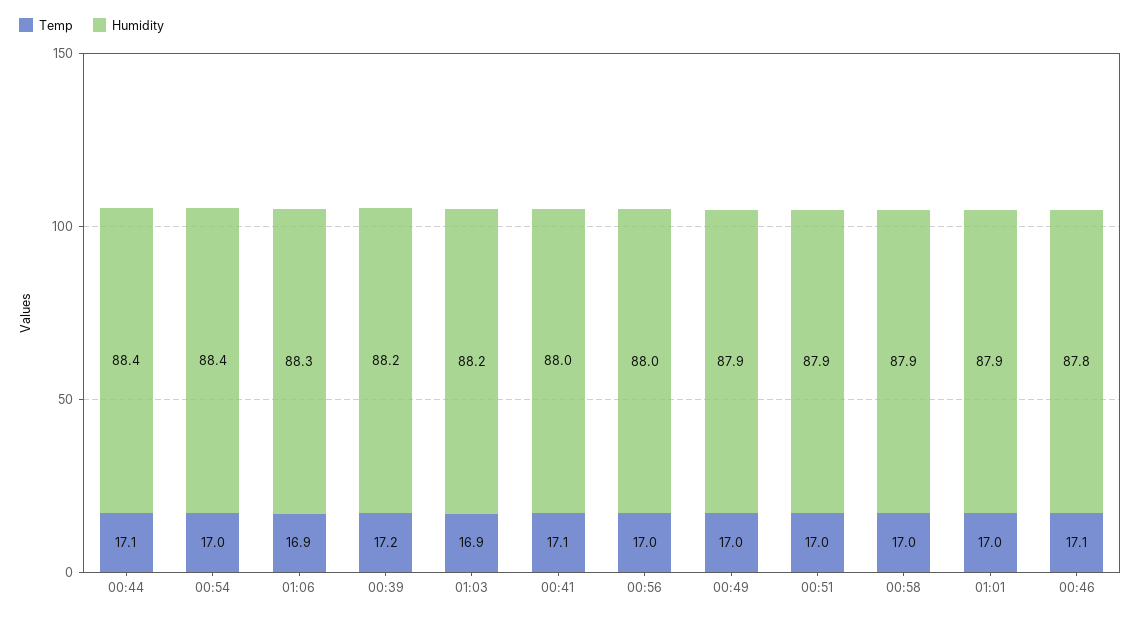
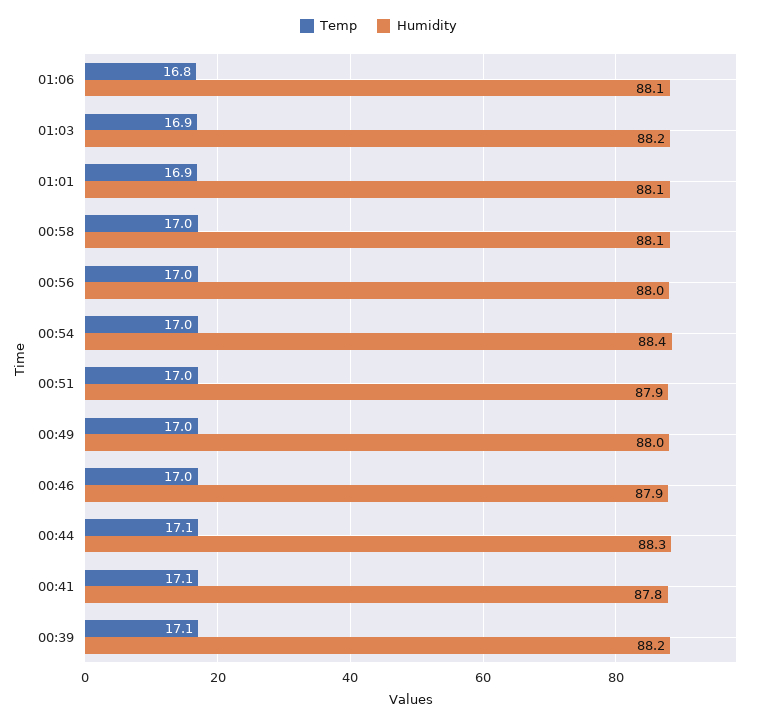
  {
    "Temp": {
      "00:44": 17.1,
      "00:54": 17,
-     "01:06": 16.9,
+     "01:06": 16.8,
-     "00:39": 17.2,
+     "00:39": 17.1,
      "01:03": 16.9,
      "00:41": 17.1,
      "00:56": 17,
      "00:49": 17,
      "00:51": 17,
      "00:58": 17,
-     "01:01": 17,
+     "01:01": 16.9,
-     "00:46": 17.1
+     "00:46": 17
    },
    "Humidity": {
-     "00:44": 88.4,
+     "00:44": 88.3,
      "00:54": 88.4,
-     "01:06": 88.3,
+     "01:06": 88.1,
      "00:39": 88.2,
      "01:03": 88.2,
-     "00:41": 88,
+     "00:41": 87.8,
      "00:56": 88,
-     "00:49": 87.9,
+     "00:49": 88,
      "00:51": 87.9,
-     "00:58": 87.9,
+     "00:58": 88.1,
-     "01:01": 87.9,
+     "01:01": 88.1,
-     "00:46": 87.8
+     "00:46": 87.9
    }
  }

